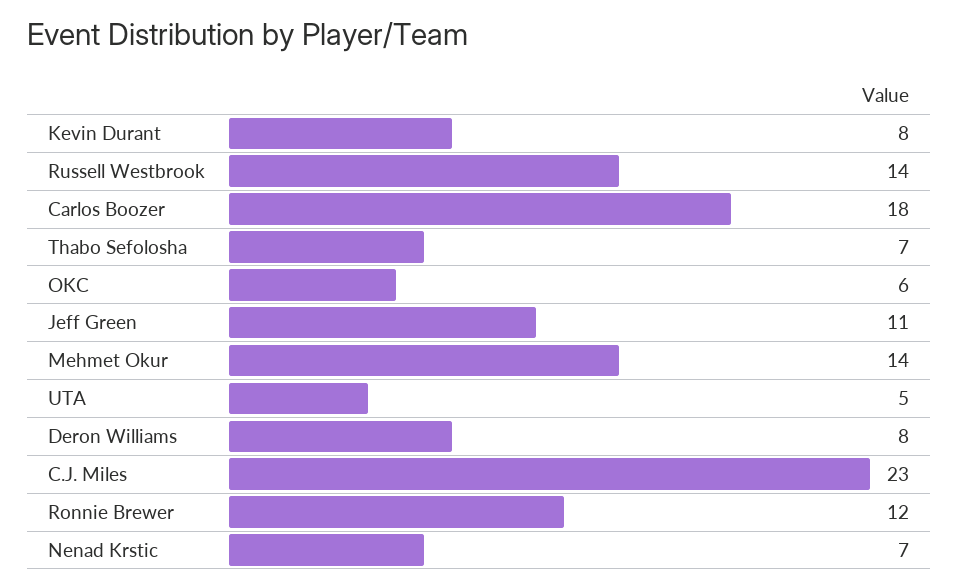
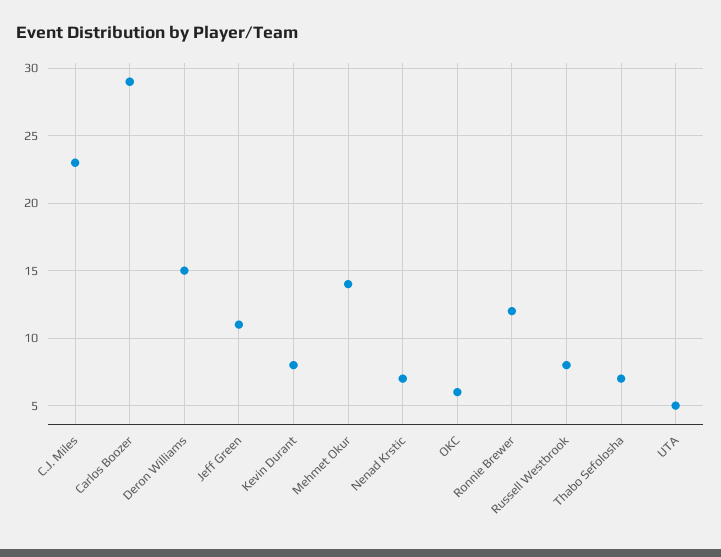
  {
    "Kevin Durant": 8,
-   "Russell Westbrook": 14,
+   "Russell Westbrook": 8,
-   "Carlos Boozer": 18,
+   "Carlos Boozer": 29,
    "Thabo Sefolosha": 7,
    "OKC": 6,
    "Jeff Green": 11,
    "Mehmet Okur": 14,
    "UTA": 5,
-   "Deron Williams": 8,
+   "Deron Williams": 15,
    "C.J. Miles": 23,
    "Ronnie Brewer": 12,
    "Nenad Krstic": 7
  }

